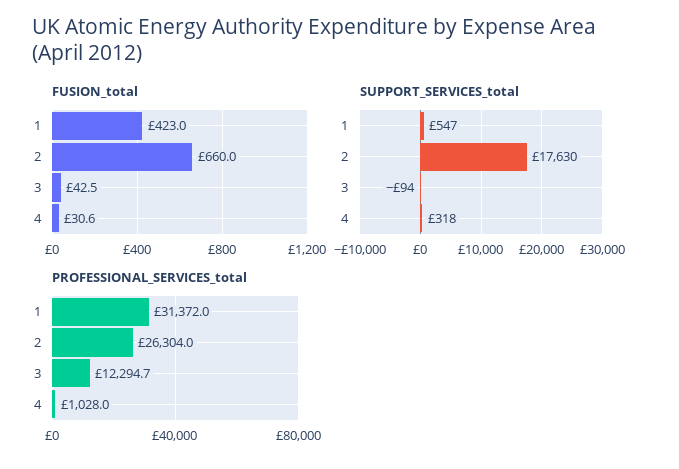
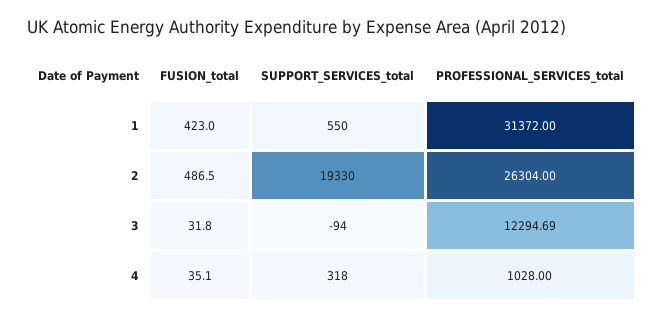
  {
    "FUSION_total": {
      "1": 423,
-     "2": 660,
+     "2": 486.5,
-     "3": 42.5,
+     "3": 31.8,
-     "4": 30.6
+     "4": 35.1
    },
    "SUPPORT_SERVICES_total": {
-     "1": 547,
+     "1": 550,
-     "2": 17630,
+     "2": 19330,
      "3": -94,
      "4": 318
    },
    "PROFESSIONAL_SERVICES_total": {
      "1": 31372,
      "2": 26304,
      "3": 12294.69,
      "4": 1028
    }
  }

